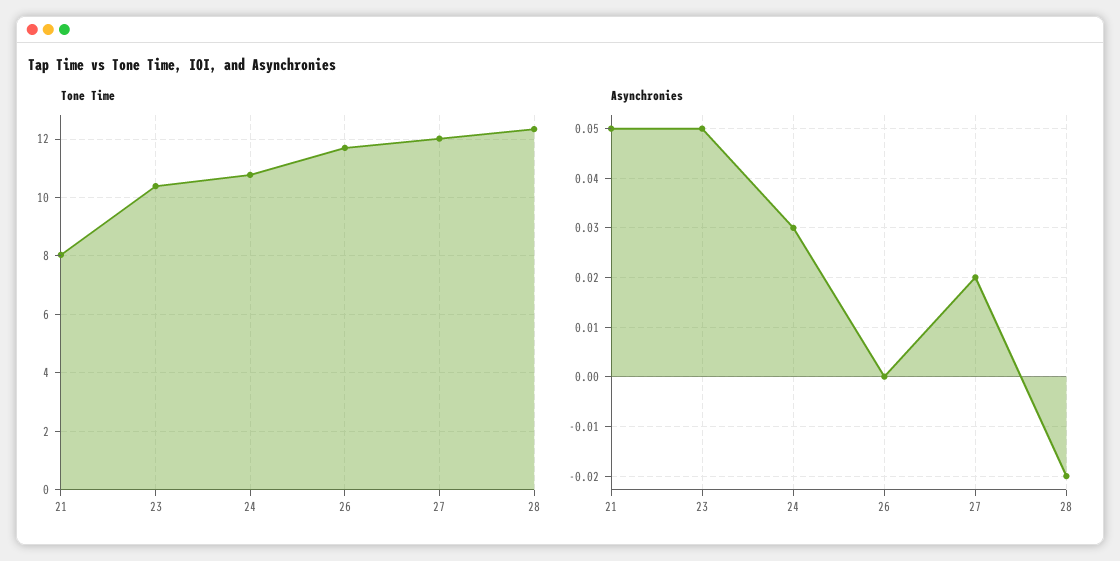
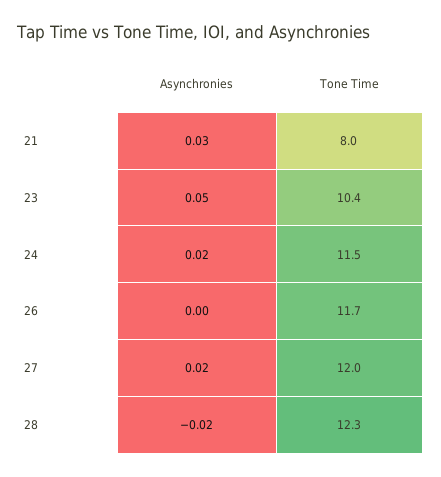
  {
    "Tone Time": {
      "21": 8,
      "23": 10.4,
-     "24": 10.75,
+     "24": 11.5,
      "26": 11.7,
      "27": 12,
      "28": 12.3
    },
    "Asynchronies": {
-     "21": 0.05,
+     "21": 0.03,
      "23": 0.05,
-     "24": 0.03,
+     "24": 0.02,
      "26": 0,
      "27": 0.02,
      "28": -0.02
    }
  }

